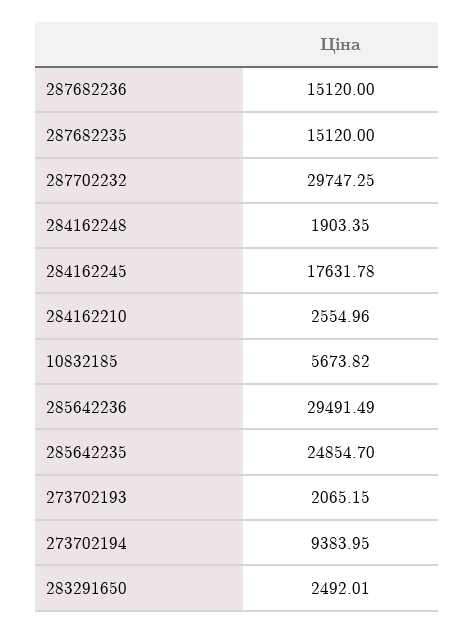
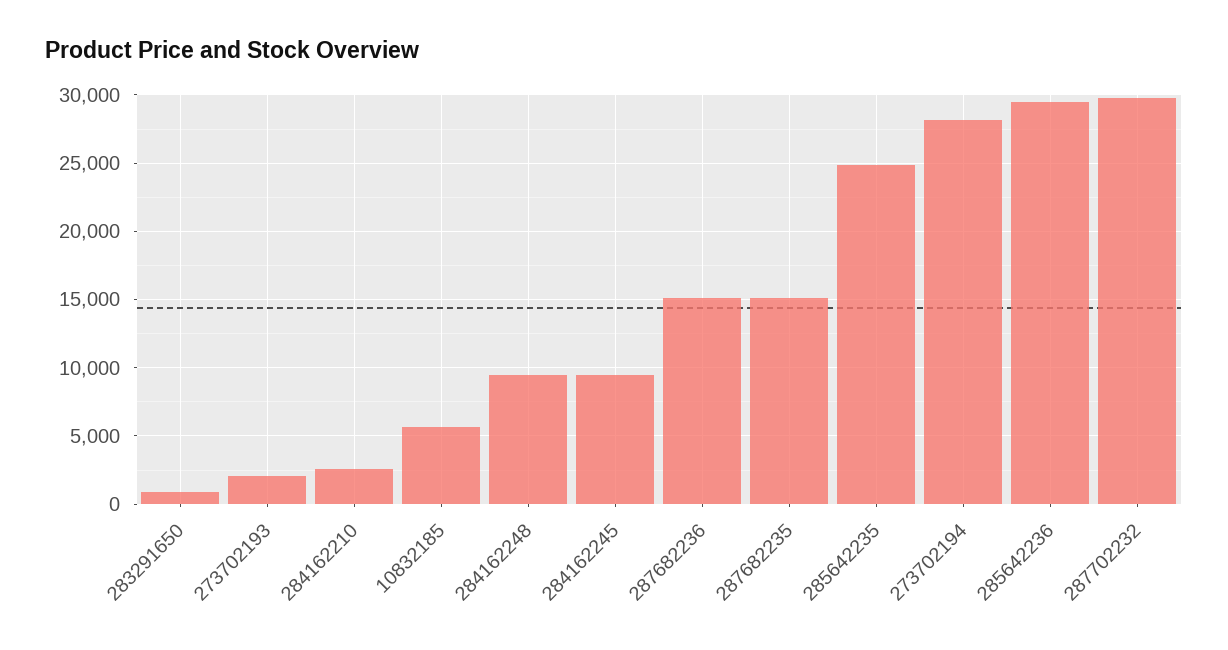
  {
    "287682236": 15120,
    "287682235": 15120,
    "287702232": 29747.25,
-   "284162248": 1903.35,
+   "284162248": 9500,
-   "284162245": 17631.78,
+   "284162245": 9500,
    "284162210": 2554.96,
    "10832185": 5673.82,
    "285642236": 29491.49,
    "285642235": 24854.7,
    "273702193": 2065.15,
-   "273702194": 9383.95,
+   "273702194": 28000,
-   "283291650": 2492.01
+   "283291650": 1000
  }

